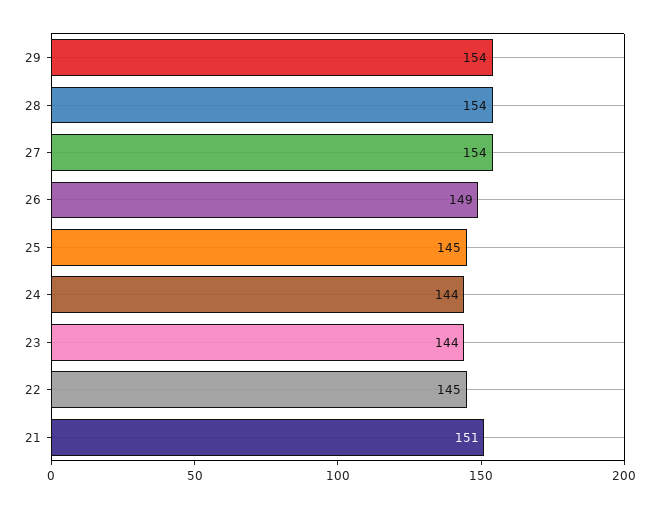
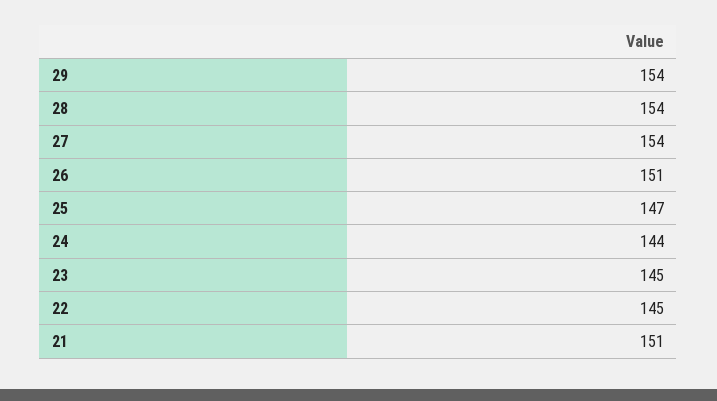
  {
    "29": 154,
    "28": 154,
    "27": 154,
-   "26": 149,
+   "26": 151,
-   "25": 145,
+   "25": 147,
    "24": 144,
-   "23": 144,
+   "23": 145,
    "22": 145,
    "21": 151
  }

